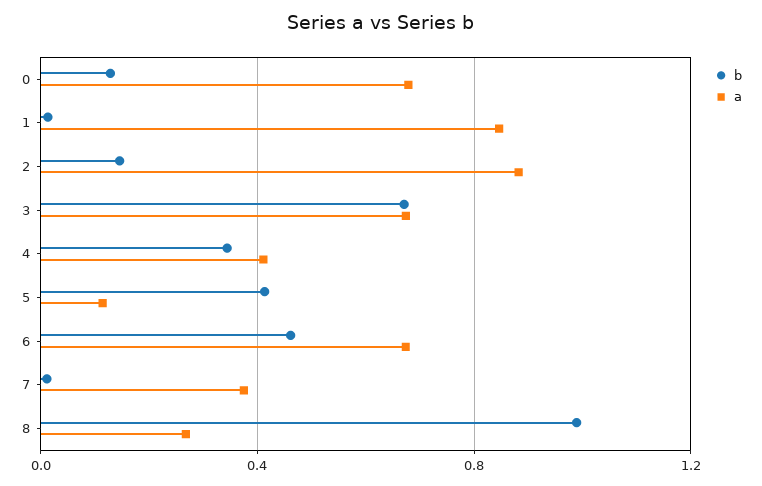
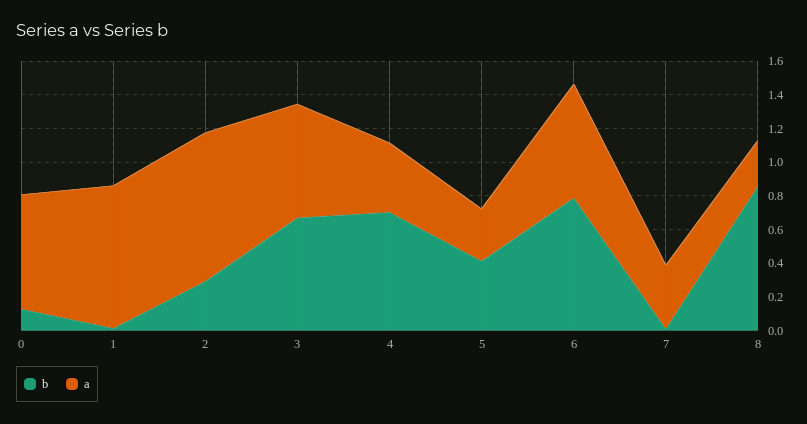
  {
    "b": {
      "0": 0.15,
      "1": 0,
-     "2": 0.15,
+     "2": 0.3,
      "3": 0.65,
-     "4": 0.35,
+     "4": 0.7,
      "5": 0.4,
-     "6": 0.45,
+     "6": 0.8,
      "7": 0,
-     "8": 1
+     "8": 0.85
    },
    "a": {
      "0": 0.7,
      "1": 0.85,
      "2": 0.9,
      "3": 0.65,
      "4": 0.4,
-     "5": 0.1,
+     "5": 0.3,
      "6": 0.65,
      "7": 0.4,
      "8": 0.25
    }
  }

